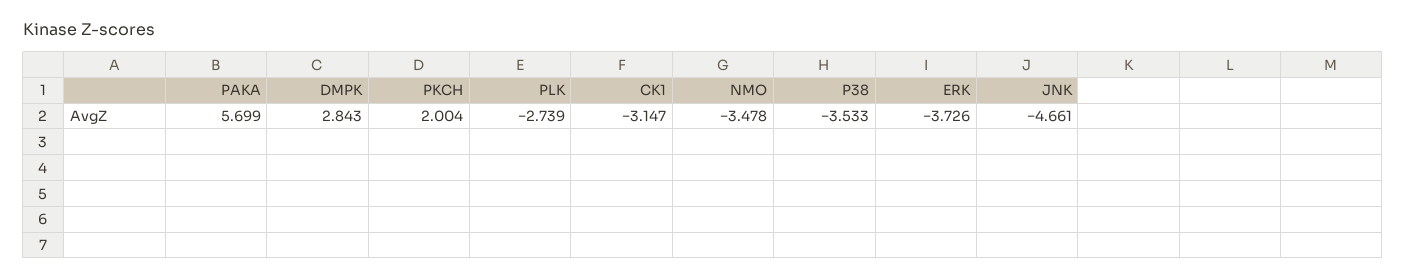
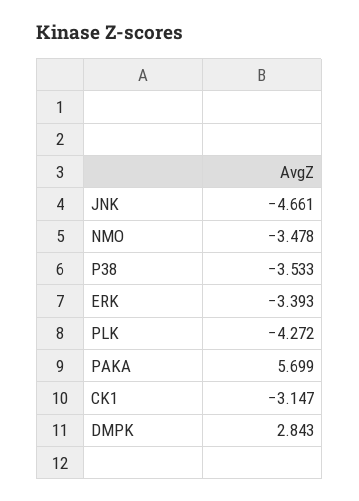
  {
    "PAKA": 5.699,
    "DMPK": 2.843,
-   "PKCH": 2.004,
-   "PLK": -2.739,
+   "PLK": -4.272,
    "CK1": -3.147,
    "NMO": -3.478,
    "P38": -3.533,
-   "ERK": -3.726,
+   "ERK": -3.393,
    "JNK": -4.661
  }

